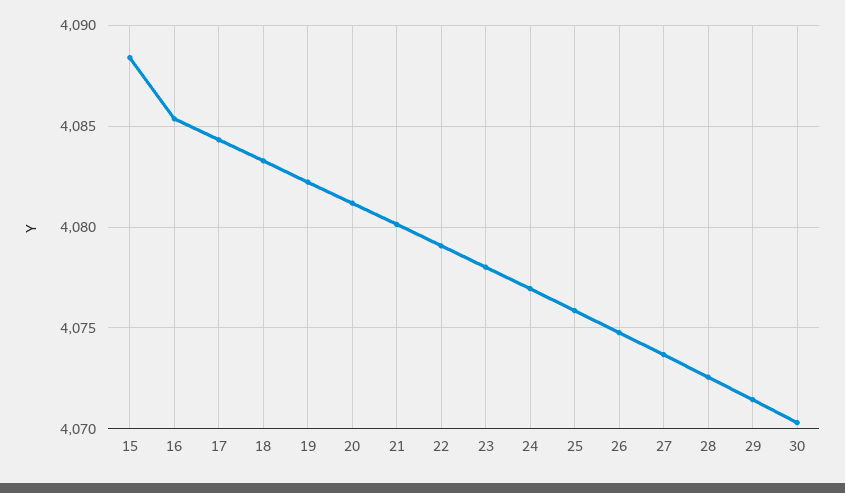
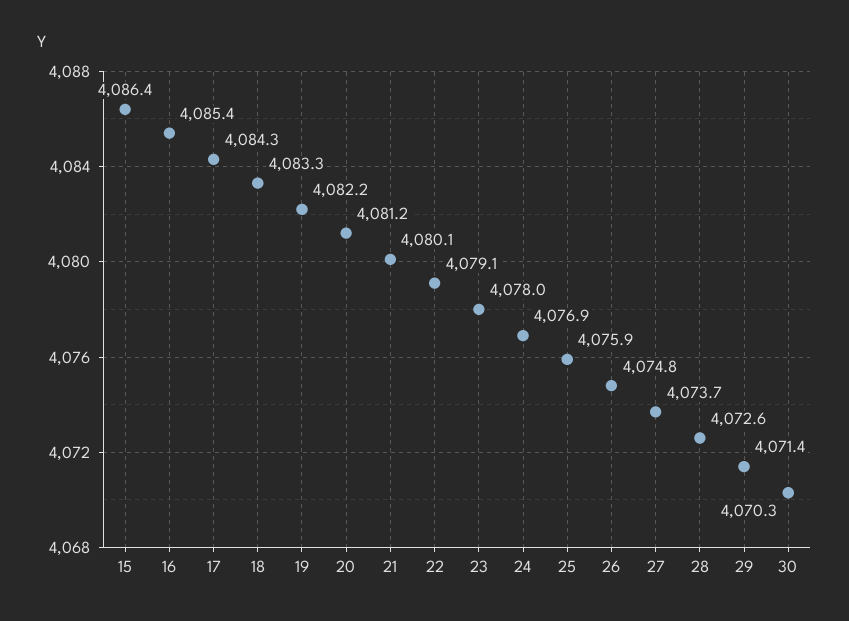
  {
-   "15": 4088.5,
+   "15": 4086.4,
    "16": 4085.4,
    "17": 4084.3,
    "18": 4083.3,
    "19": 4082.2,
    "20": 4081.2,
    "21": 4080.1,
    "22": 4079.1,
    "23": 4078,
    "24": 4076.9,
    "25": 4075.9,
    "26": 4074.8,
    "27": 4073.7,
    "28": 4072.6,
    "29": 4071.4,
    "30": 4070.3
  }

